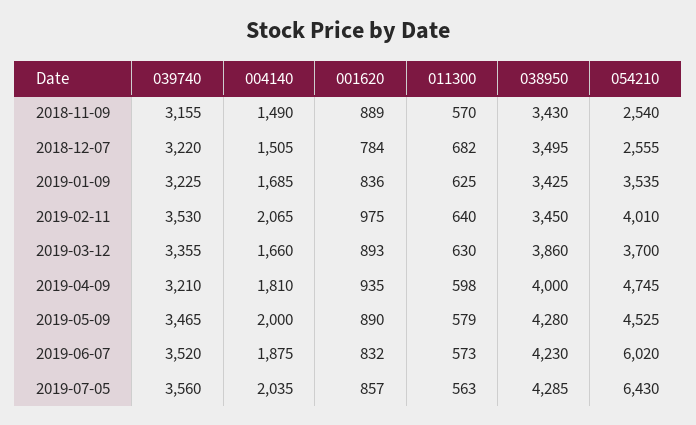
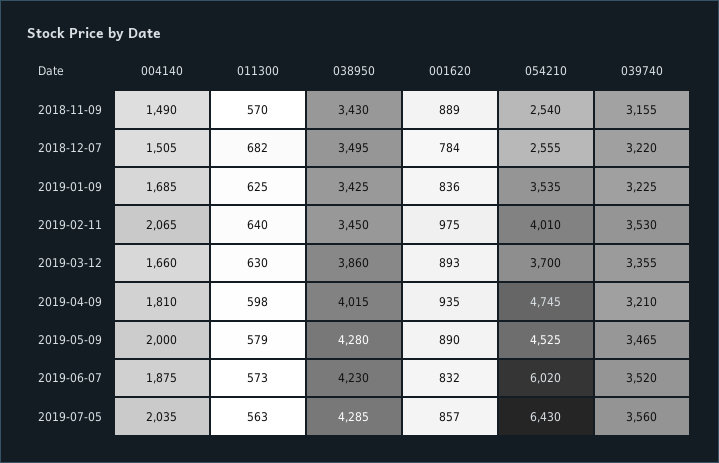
  {
    "039740": {
      "2018-11-09": 3155,
      "2018-12-07": 3220,
      "2019-01-09": 3225,
      "2019-02-11": 3530,
      "2019-03-12": 3355,
      "2019-04-09": 3210,
      "2019-05-09": 3465,
      "2019-06-07": 3520,
      "2019-07-05": 3560
    },
    "004140": {
      "2018-11-09": 1490,
      "2018-12-07": 1505,
      "2019-01-09": 1685,
      "2019-02-11": 2065,
      "2019-03-12": 1660,
      "2019-04-09": 1810,
      "2019-05-09": 2000,
      "2019-06-07": 1875,
      "2019-07-05": 2035
    },
    "001620": {
      "2018-11-09": 889,
      "2018-12-07": 784,
      "2019-01-09": 836,
      "2019-02-11": 975,
      "2019-03-12": 893,
      "2019-04-09": 935,
      "2019-05-09": 890,
      "2019-06-07": 832,
      "2019-07-05": 857
    },
    "011300": {
      "2018-11-09": 570,
      "2018-12-07": 682,
      "2019-01-09": 625,
      "2019-02-11": 640,
      "2019-03-12": 630,
      "2019-04-09": 598,
      "2019-05-09": 579,
      "2019-06-07": 573,
      "2019-07-05": 563
    },
    "038950": {
      "2018-11-09": 3430,
      "2018-12-07": 3495,
      "2019-01-09": 3425,
      "2019-02-11": 3450,
      "2019-03-12": 3860,
-     "2019-04-09": 4000,
+     "2019-04-09": 4015,
      "2019-05-09": 4280,
      "2019-06-07": 4230,
      "2019-07-05": 4285
    },
    "054210": {
      "2018-11-09": 2540,
      "2018-12-07": 2555,
      "2019-01-09": 3535,
      "2019-02-11": 4010,
      "2019-03-12": 3700,
      "2019-04-09": 4745,
      "2019-05-09": 4525,
      "2019-06-07": 6020,
      "2019-07-05": 6430
    }
  }

